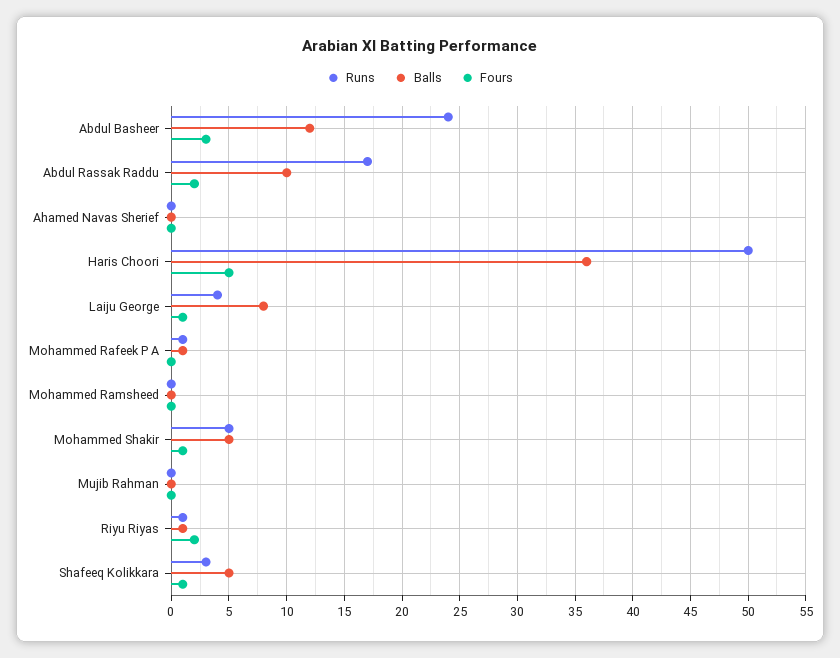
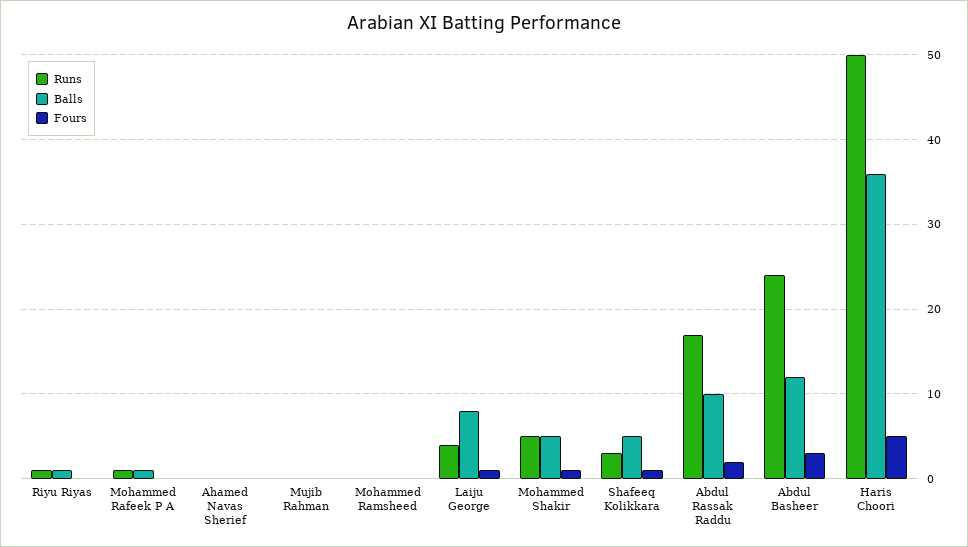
  {
    "Runs": {
      "Abdul Basheer": 24,
      "Abdul Rassak Raddu": 17,
      "Ahamed Navas Sherief": 0,
      "Haris Choori": 50,
      "Laiju George": 4,
      "Mohammed Rafeek P A": 1,
      "Mohammed Ramsheed": 0,
      "Mohammed Shakir": 5,
      "Mujib Rahman": 0,
      "Riyu Riyas": 1,
      "Shafeeq Kolikkara": 3
    },
    "Balls": {
      "Abdul Basheer": 12,
      "Abdul Rassak Raddu": 10,
      "Ahamed Navas Sherief": 0,
      "Haris Choori": 36,
      "Laiju George": 8,
      "Mohammed Rafeek P A": 1,
      "Mohammed Ramsheed": 0,
      "Mohammed Shakir": 5,
      "Mujib Rahman": 0,
      "Riyu Riyas": 1,
      "Shafeeq Kolikkara": 5
    },
    "Fours": {
      "Abdul Basheer": 3,
      "Abdul Rassak Raddu": 2,
      "Ahamed Navas Sherief": 0,
      "Haris Choori": 5,
      "Laiju George": 1,
      "Mohammed Rafeek P A": 0,
      "Mohammed Ramsheed": 0,
      "Mohammed Shakir": 1,
      "Mujib Rahman": 0,
-     "Riyu Riyas": 2,
+     "Riyu Riyas": 0,
      "Shafeeq Kolikkara": 1
    }
  }

